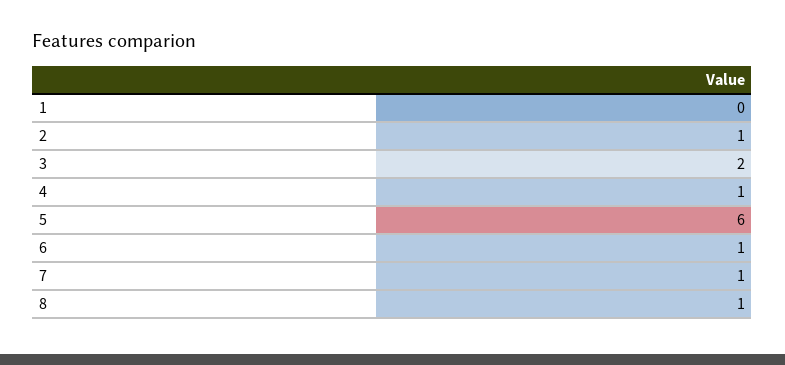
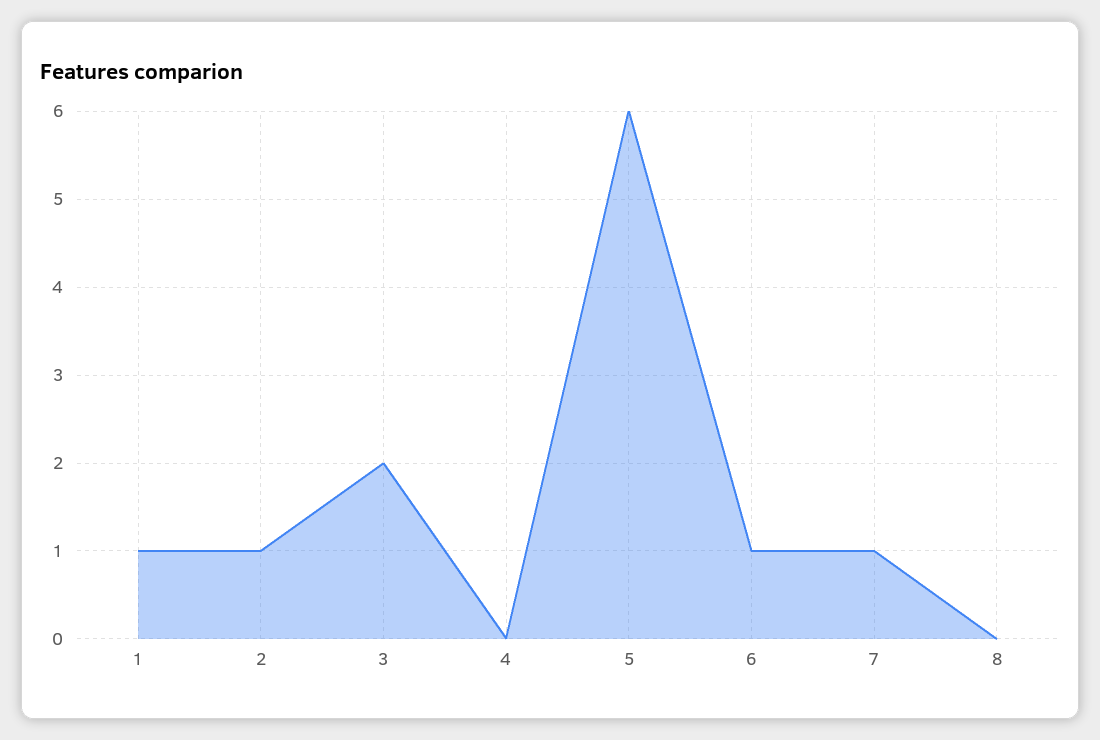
  {
-   "1": 0,
+   "1": 1,
    "2": 1,
    "3": 2,
-   "4": 1,
+   "4": 0,
    "5": 6,
    "6": 1,
    "7": 1,
-   "8": 1
+   "8": 0
  }

